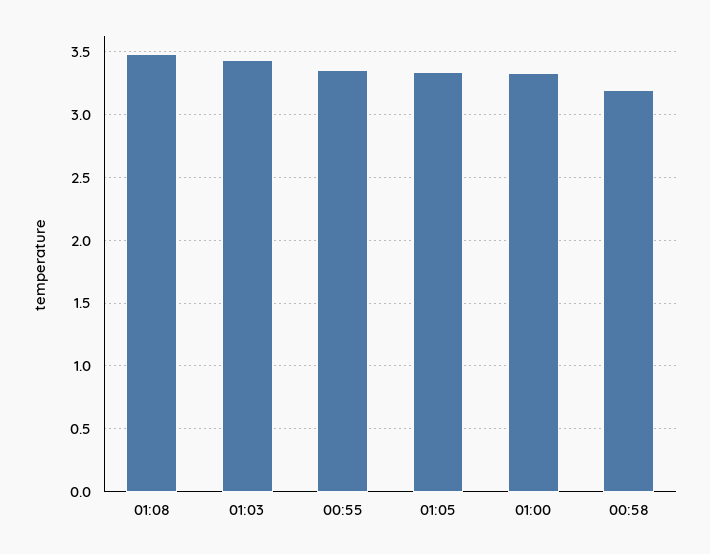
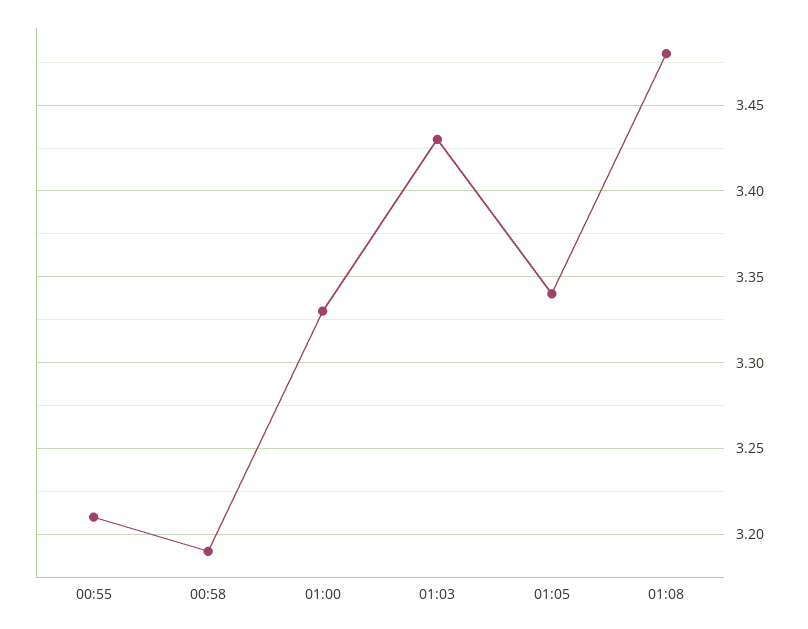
  {
    "01:08": 3.48,
    "01:03": 3.43,
-   "00:55": 3.35,
+   "00:55": 3.21,
    "01:05": 3.34,
    "01:00": 3.33,
    "00:58": 3.19
  }

